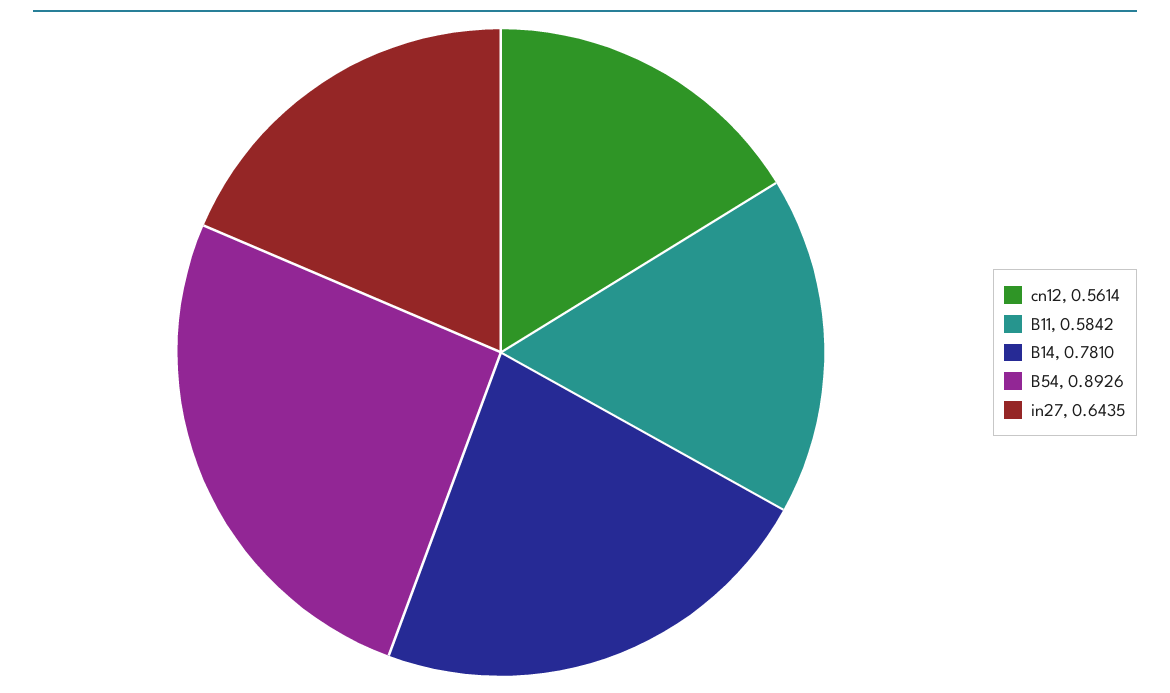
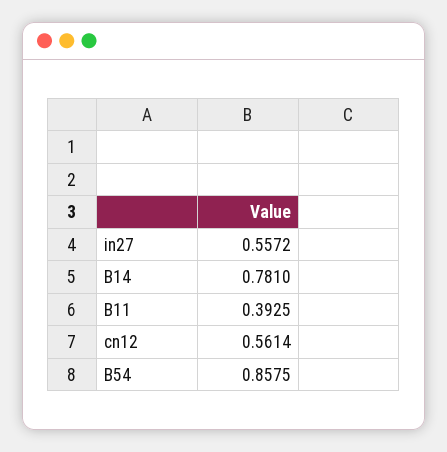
  {
    "cn12": 0.5614,
-   "B11": 0.5842,
+   "B11": 0.3925,
    "B14": 0.781,
-   "B54": 0.8926,
+   "B54": 0.8575,
-   "in27": 0.6435
+   "in27": 0.5572
  }

